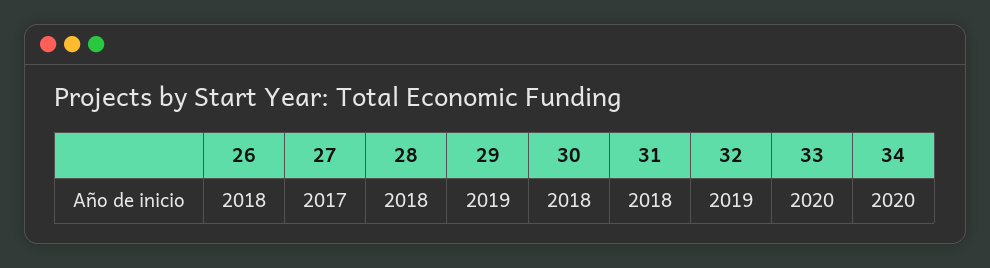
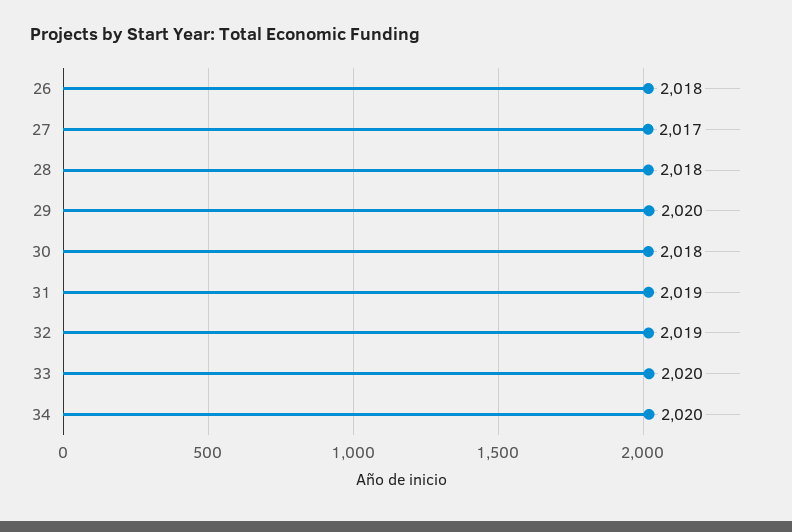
  {
    "26": 2018,
    "27": 2017,
    "28": 2018,
-   "29": 2019,
+   "29": 2020,
    "30": 2018,
-   "31": 2018,
+   "31": 2019,
    "32": 2019,
    "33": 2020,
    "34": 2020
  }

